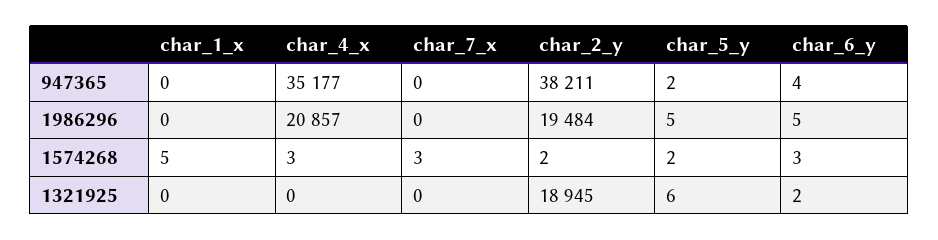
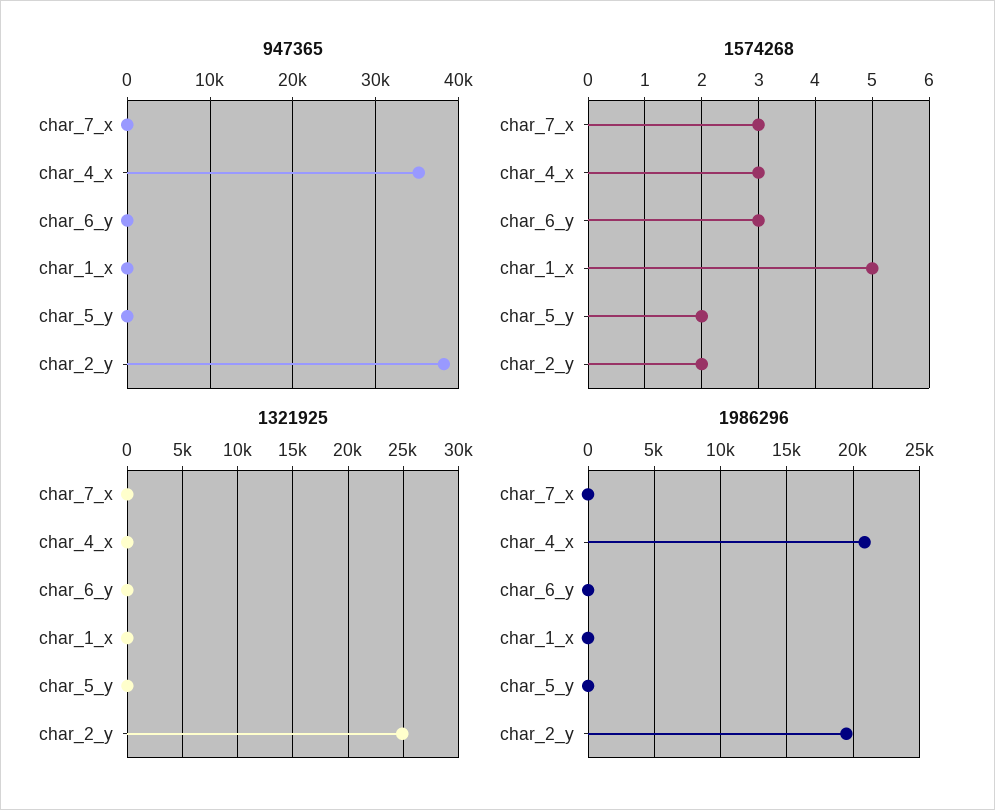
  {
    "947365": {
      "char_1_x": 0,
      "char_4_x": 35177,
      "char_7_x": 0,
      "char_2_y": 38211,
      "char_5_y": 2,
      "char_6_y": 4
    },
    "1986296": {
      "char_1_x": 0,
      "char_4_x": 20857,
      "char_7_x": 0,
      "char_2_y": 19484,
      "char_5_y": 5,
      "char_6_y": 5
    },
    "1574268": {
      "char_1_x": 5,
      "char_4_x": 3,
      "char_7_x": 3,
      "char_2_y": 2,
      "char_5_y": 2,
      "char_6_y": 3
    },
    "1321925": {
      "char_1_x": 0,
      "char_4_x": 0,
      "char_7_x": 0,
-     "char_2_y": 18945,
+     "char_2_y": 25000,
      "char_5_y": 6,
      "char_6_y": 2
    }
  }

